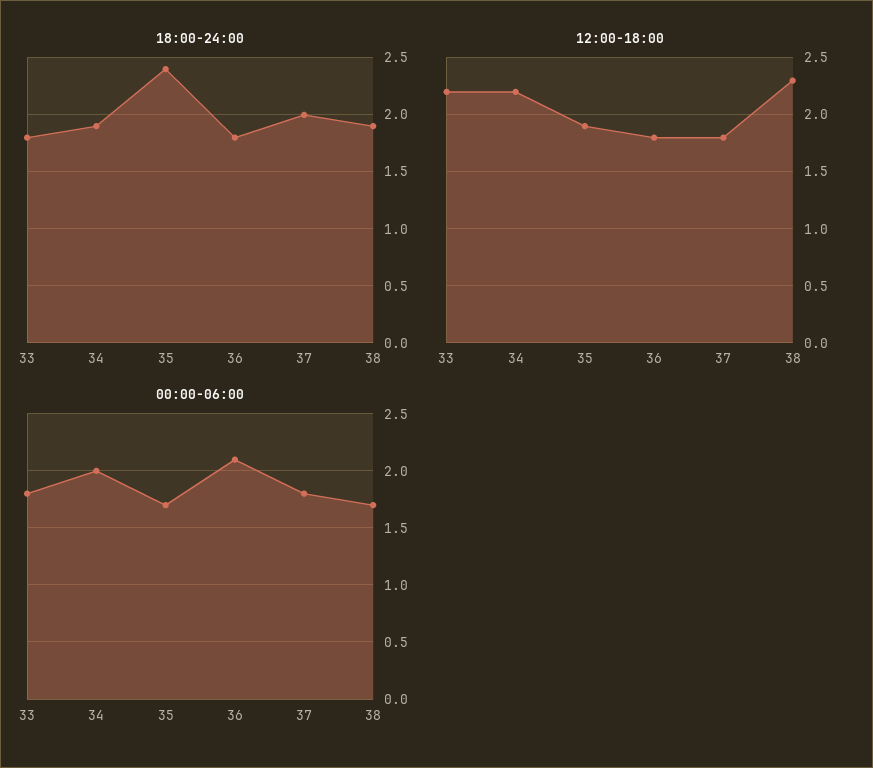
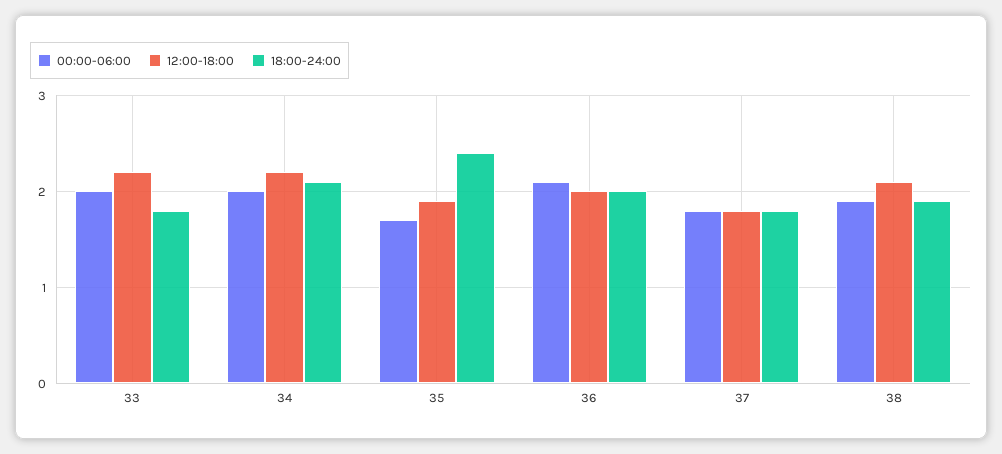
  {
    "18:00-24:00": {
      "33": 1.8,
-     "34": 1.9,
+     "34": 2.1,
      "35": 2.4,
-     "36": 1.8,
+     "36": 2,
-     "37": 2,
+     "37": 1.8,
      "38": 1.9
    },
    "12:00-18:00": {
      "33": 2.2,
      "34": 2.2,
      "35": 1.9,
-     "36": 1.8,
+     "36": 2,
      "37": 1.8,
-     "38": 2.3
+     "38": 2.1
    },
    "00:00-06:00": {
-     "33": 1.8,
+     "33": 2,
      "34": 2,
      "35": 1.7,
      "36": 2.1,
      "37": 1.8,
-     "38": 1.7
+     "38": 1.9
    }
  }

